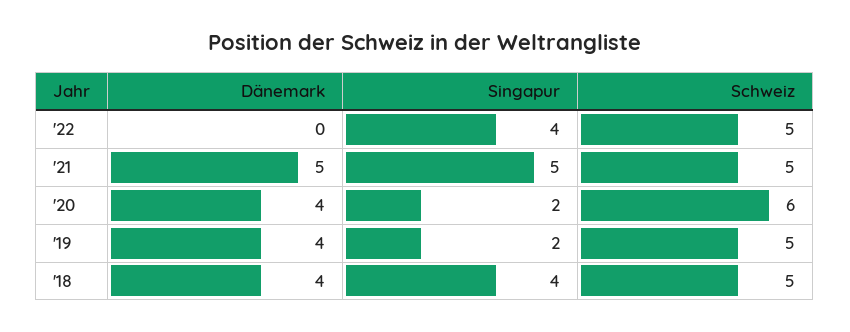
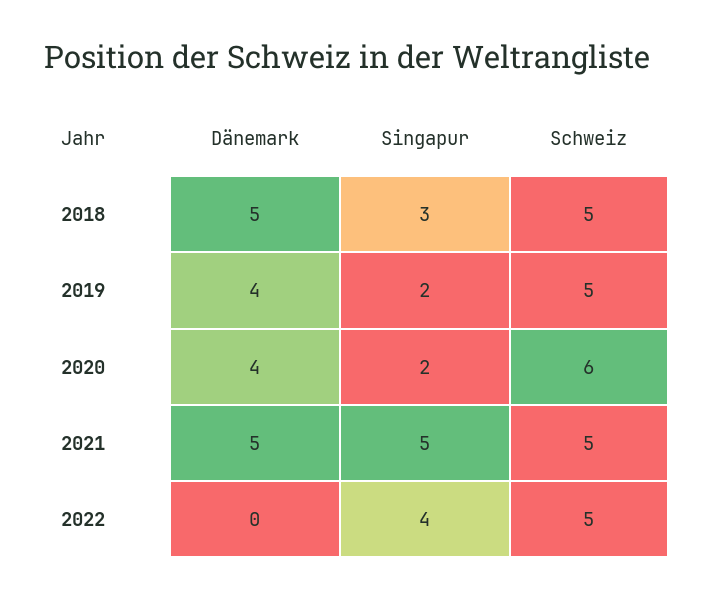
  {
    "Dänemark": {
      "'22": 0,
      "'21": 5,
      "'20": 4,
      "'19": 4,
-     "'18": 4
+     "'18": 5
    },
    "Singapur": {
      "'22": 4,
      "'21": 5,
      "'20": 2,
      "'19": 2,
-     "'18": 4
+     "'18": 3
    },
    "Schweiz": {
      "'22": 5,
      "'21": 5,
      "'20": 6,
      "'19": 5,
      "'18": 5
    }
  }

